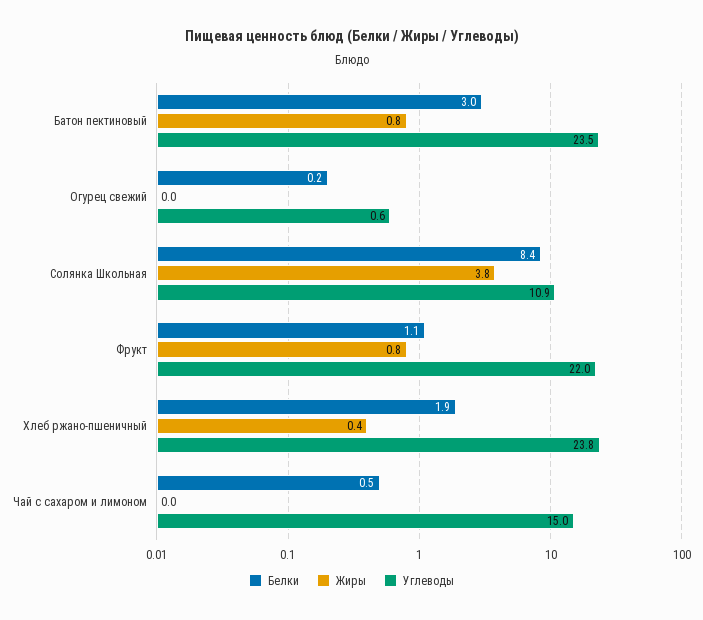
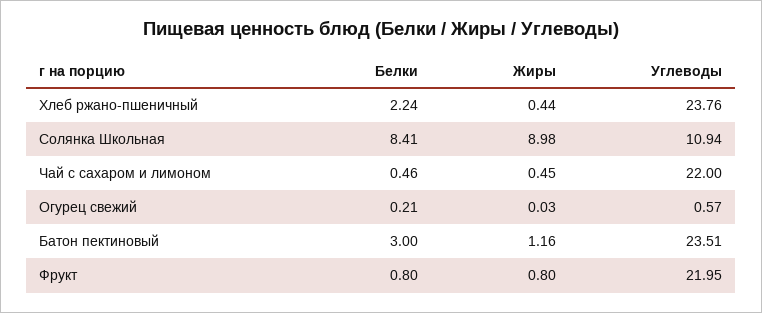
  {
    "Белки": {
      "Батон пектиновый": 3,
      "Огурец свежий": 0.21,
      "Солянка Школьная": 8.41,
-     "Фрукт": 1.1,
+     "Фрукт": 0.8,
-     "Хлеб ржано-пшеничный": 1.9,
+     "Хлеб ржано-пшеничный": 2.24,
      "Чай с сахаром и лимоном": 0.46
    },
    "Жиры": {
-     "Батон пектиновый": 0.8,
+     "Батон пектиновый": 1.16,
      "Огурец свежий": 0.03,
-     "Солянка Школьная": 3.8,
+     "Солянка Школьная": 8.98,
      "Фрукт": 0.8,
      "Хлеб ржано-пшеничный": 0.44,
-     "Чай с сахаром и лимоном": 0
+     "Чай с сахаром и лимоном": 0.45
    },
    "Углеводы": {
      "Батон пектиновый": 23.51,
      "Огурец свежий": 0.57,
      "Солянка Школьная": 10.94,
      "Фрукт": 21.95,
      "Хлеб ржано-пшеничный": 23.76,
-     "Чай с сахаром и лимоном": 15
+     "Чай с сахаром и лимоном": 22
    }
  }

